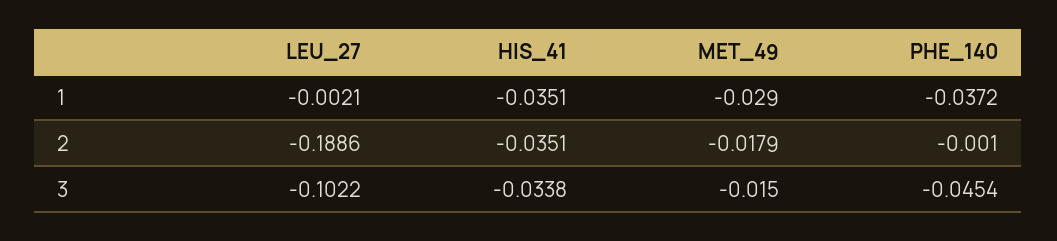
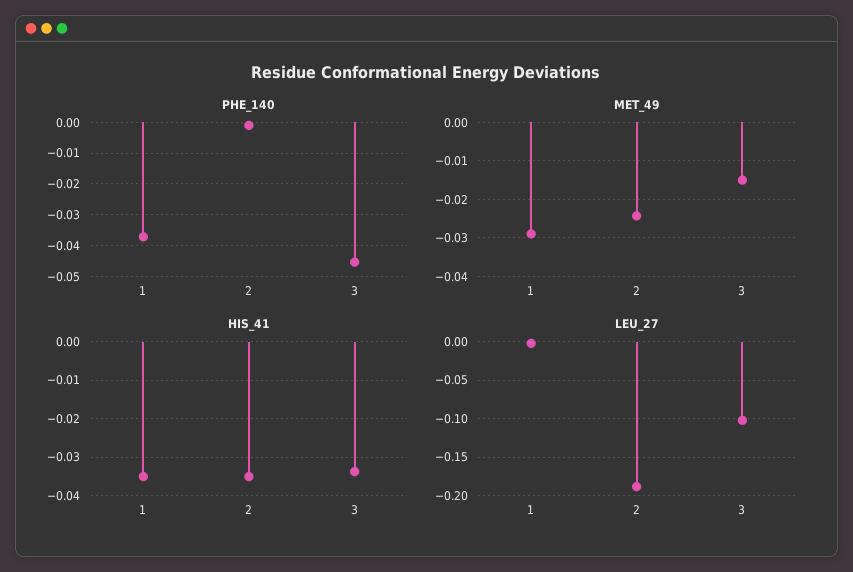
  {
    "LEU_27": {
      "1": -0.0021,
      "2": -0.1886,
      "3": -0.1022
    },
    "HIS_41": {
      "1": -0.0351,
      "2": -0.0351,
      "3": -0.0338
    },
    "MET_49": {
      "1": -0.029,
-     "2": -0.0179,
+     "2": -0.024,
      "3": -0.015
    },
    "PHE_140": {
      "1": -0.0372,
      "2": -0.001,
      "3": -0.0454
    }
  }

